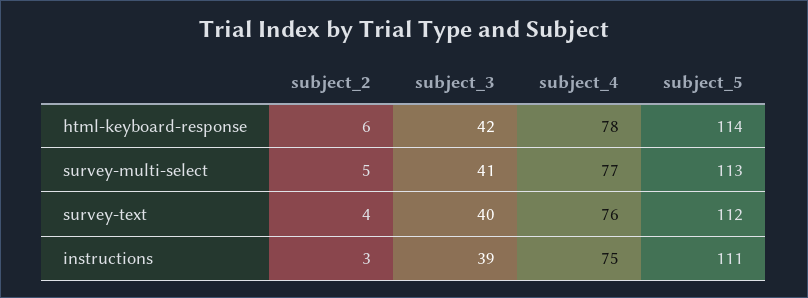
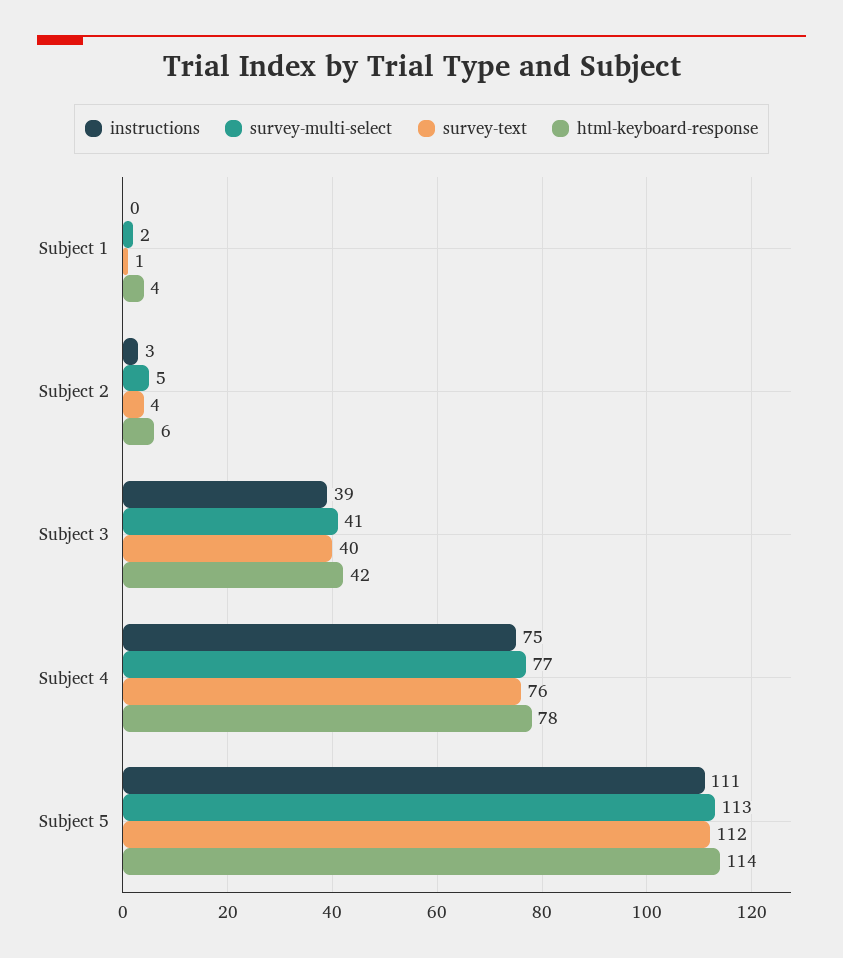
  {
    "html-keyboard-response": {
      "subject_2": 6,
      "subject_3": 42,
      "subject_4": 78,
-     "subject_5": 114
+     "subject_5": 114,
+     "Subject 1": 4
    },
    "survey-multi-select": {
      "subject_2": 5,
      "subject_3": 41,
      "subject_4": 77,
-     "subject_5": 113
+     "subject_5": 113,
+     "Subject 1": 2
    },
    "survey-text": {
      "subject_2": 4,
      "subject_3": 40,
      "subject_4": 76,
-     "subject_5": 112
+     "subject_5": 112,
+     "Subject 1": 1
    },
    "instructions": {
      "subject_2": 3,
      "subject_3": 39,
      "subject_4": 75,
-     "subject_5": 111
+     "subject_5": 111,
+     "Subject 1": 0
    }
  }

